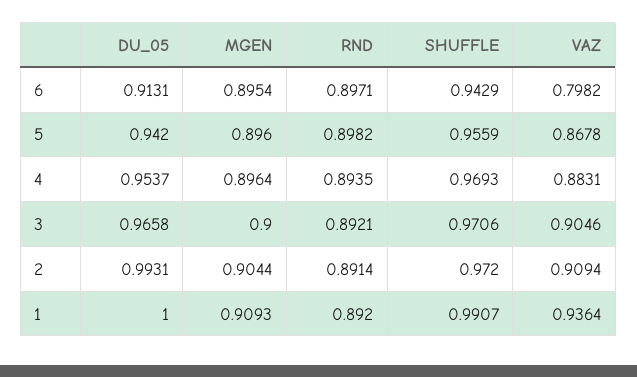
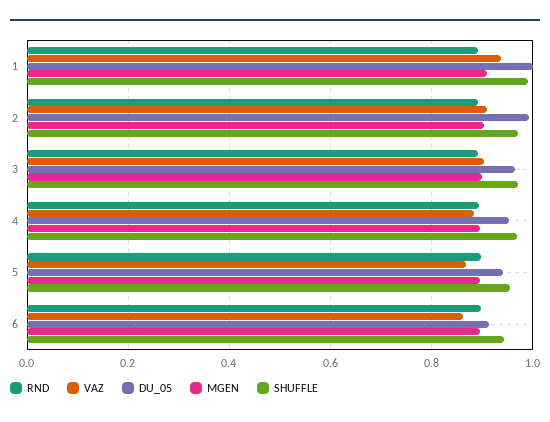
  {
    "DU_05": {
      "6": 0.9131,
      "5": 0.942,
      "4": 0.9537,
      "3": 0.9658,
      "2": 0.9931,
      "1": 1
    },
    "MGEN": {
      "6": 0.8954,
      "5": 0.896,
      "4": 0.8964,
      "3": 0.9,
      "2": 0.9044,
      "1": 0.9093
    },
    "RND": {
      "6": 0.8971,
      "5": 0.8982,
      "4": 0.8935,
      "3": 0.8921,
      "2": 0.8914,
      "1": 0.892
    },
    "SHUFFLE": {
      "6": 0.9429,
      "5": 0.9559,
      "4": 0.9693,
      "3": 0.9706,
      "2": 0.972,
      "1": 0.9907
    },
    "VAZ": {
-     "6": 0.7982,
+     "6": 0.86,
      "5": 0.8678,
      "4": 0.8831,
      "3": 0.9046,
      "2": 0.9094,
      "1": 0.9364
    }
  }

